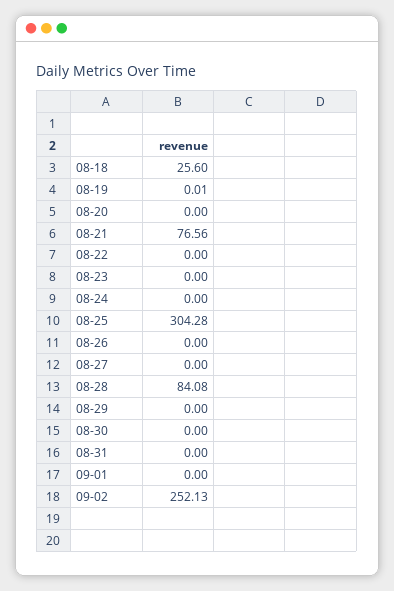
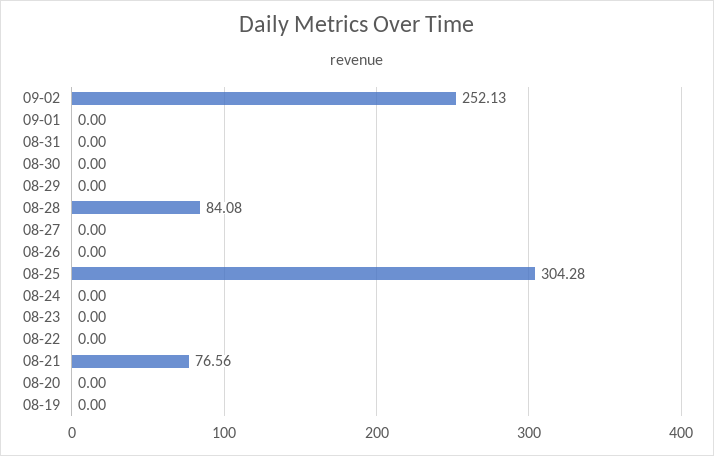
  {
-   "08-18": 25.6,
-   "08-19": 0.01,
+   "08-19": 0,
    "08-20": 0,
    "08-21": 76.56,
    "08-22": 0,
    "08-23": 0,
    "08-24": 0,
    "08-25": 304.28,
    "08-26": 0,
    "08-27": 0,
    "08-28": 84.08,
    "08-29": 0,
    "08-30": 0,
    "08-31": 0,
    "09-01": 0,
    "09-02": 252.13
  }

